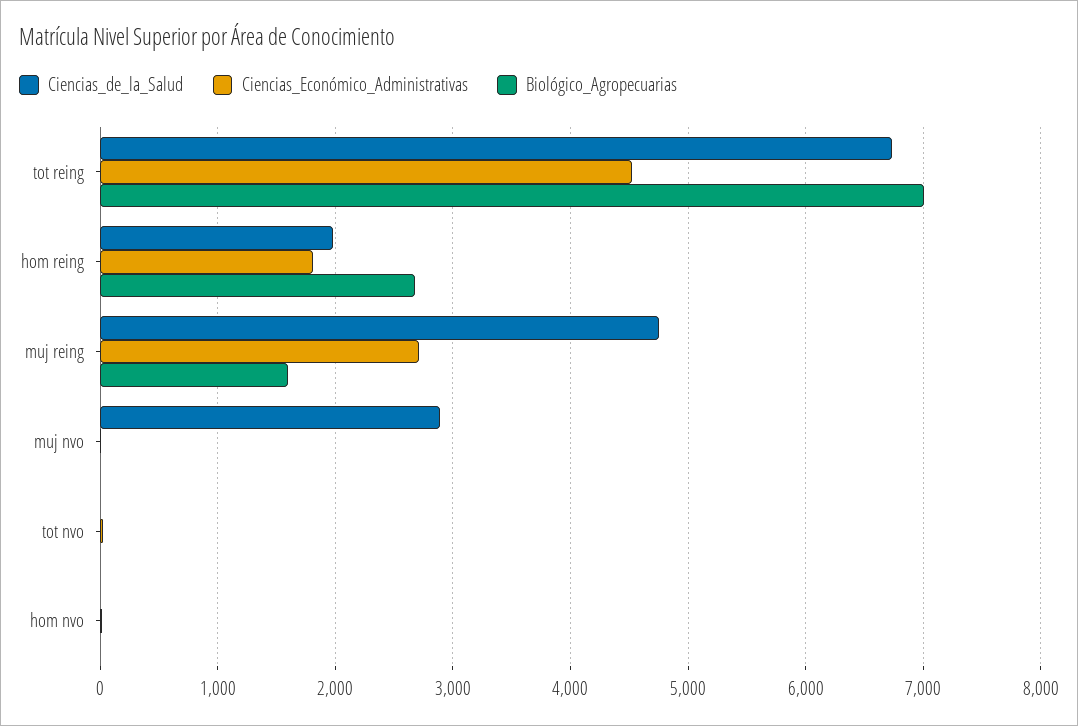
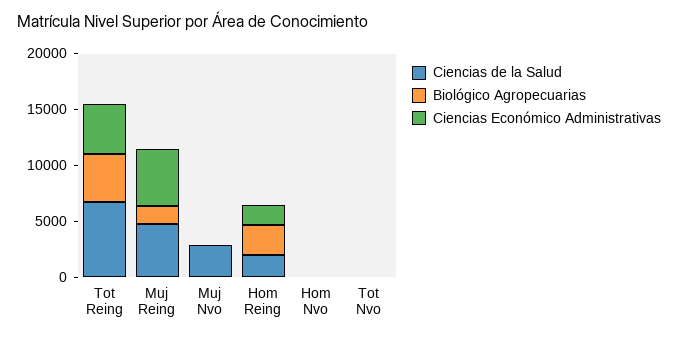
  {
    "Ciencias_de_la_Salud": {
      "tot reing": 6700,
      "hom reing": 2000,
      "muj reing": 4700,
      "muj nvo": 2900,
      "tot nvo": 0,
      "hom nvo": 0
    },
    "Ciencias_Económico_Administrativas": {
      "tot reing": 4500,
      "hom reing": 1800,
-     "muj reing": 2700,
+     "muj reing": 5000,
      "muj nvo": 0,
      "tot nvo": 0,
      "hom nvo": 0
    },
    "Biológico_Agropecuarias": {
-     "tot reing": 7000,
+     "tot reing": 4000,
      "hom reing": 2700,
      "muj reing": 1600,
      "muj nvo": 0,
      "tot nvo": 0,
      "hom nvo": 0
    }
  }

